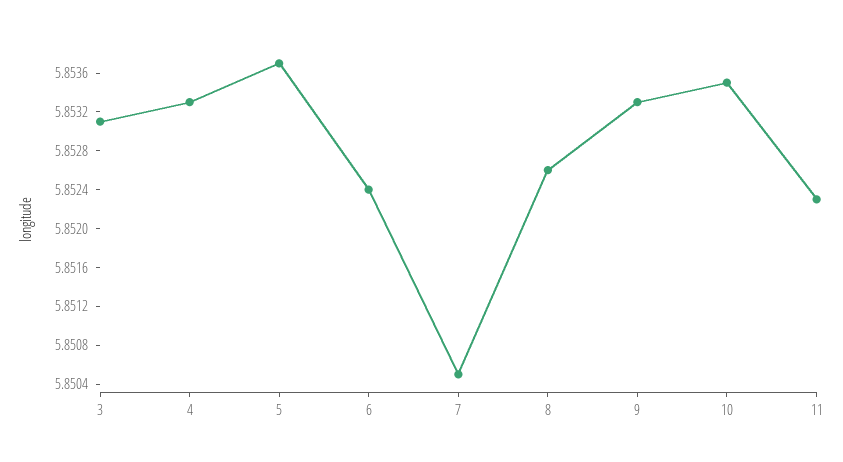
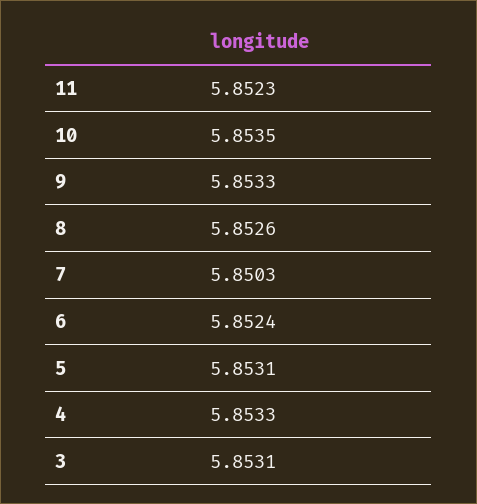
  {
    "3": 5.8531,
    "4": 5.8533,
-   "5": 5.8537,
+   "5": 5.8531,
    "6": 5.8524,
-   "7": 5.8505,
+   "7": 5.8503,
    "8": 5.8526,
    "9": 5.8533,
    "10": 5.8535,
    "11": 5.8523
  }

